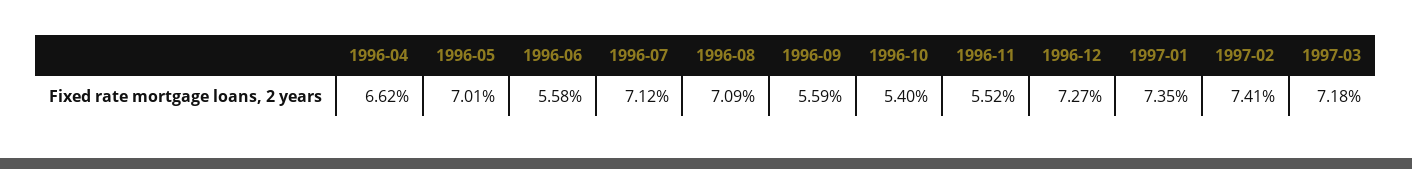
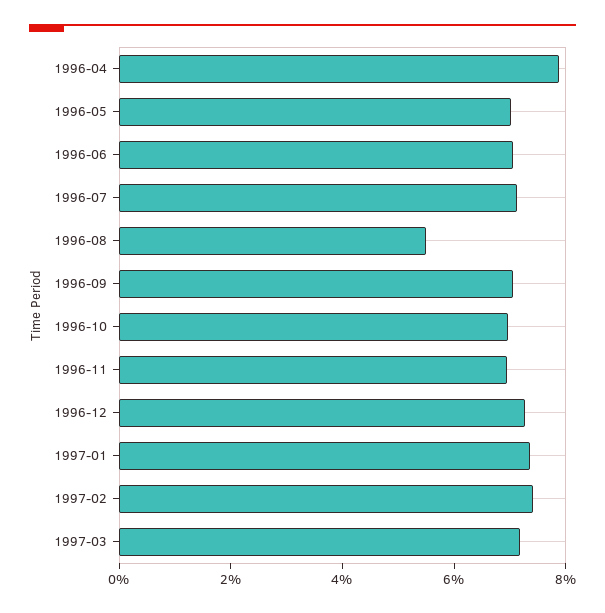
  {
-   "1996-04": 6.62,
+   "1996-04": 8,
    "1996-05": 7.01,
-   "1996-06": 5.58,
+   "1996-06": 7,
    "1996-07": 7.12,
-   "1996-08": 7.09,
+   "1996-08": 5.5,
-   "1996-09": 5.59,
+   "1996-09": 7,
-   "1996-10": 5.4,
+   "1996-10": 7,
-   "1996-11": 5.52,
+   "1996-11": 7,
    "1996-12": 7.27,
    "1997-01": 7.35,
    "1997-02": 7.41,
    "1997-03": 7.18
  }

